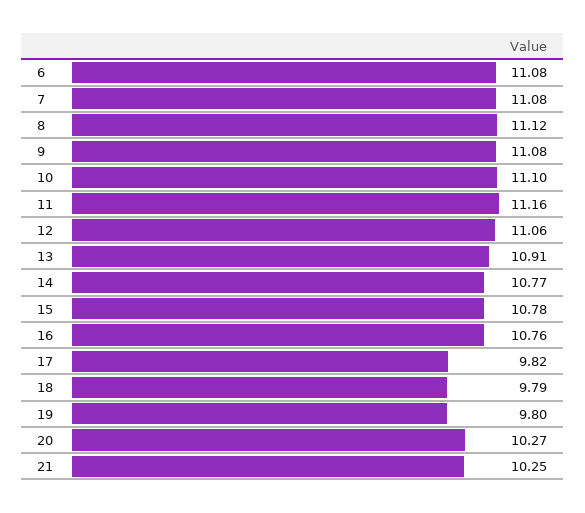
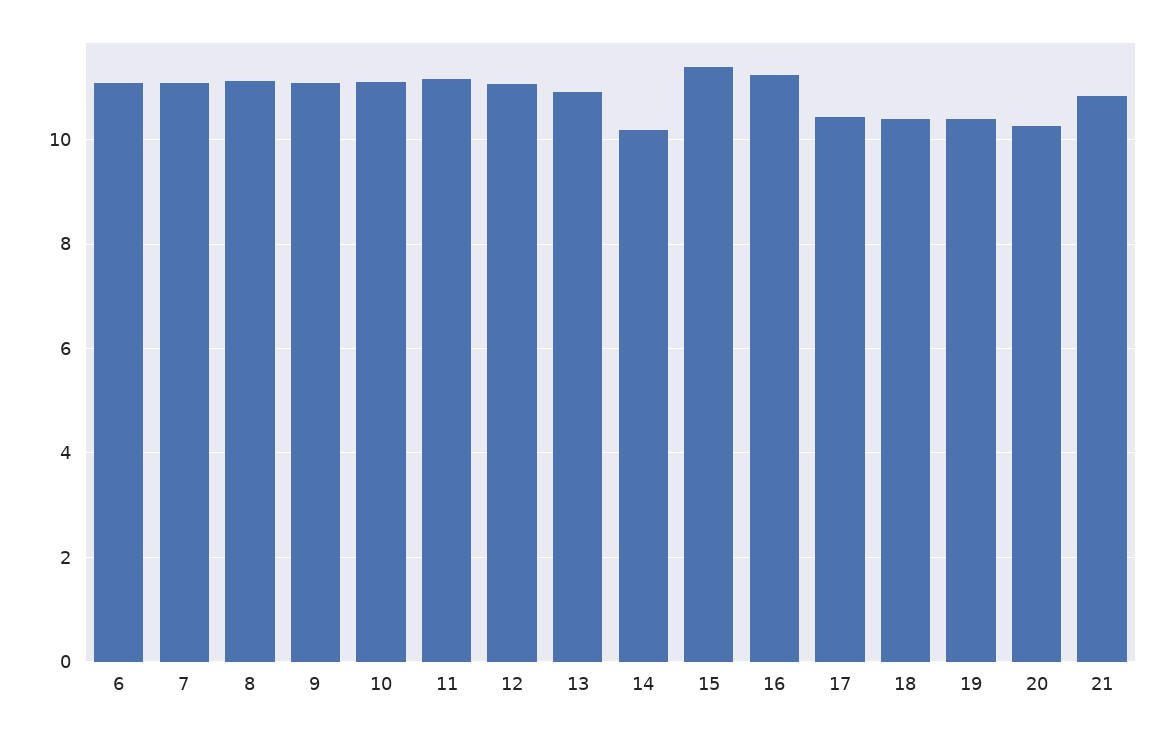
  {
    "6": 11.08,
    "7": 11.08,
    "8": 11.12,
    "9": 11.08,
    "10": 11.1,
    "11": 11.16,
    "12": 11.06,
    "13": 10.91,
-   "14": 10.77,
+   "14": 10.2,
-   "15": 10.78,
+   "15": 11.4,
-   "16": 10.76,
+   "16": 11.2,
-   "17": 9.82,
+   "17": 10.4,
-   "18": 9.79,
+   "18": 10.4,
-   "19": 9.8,
+   "19": 10.4,
    "20": 10.27,
-   "21": 10.25
+   "21": 10.8
  }

